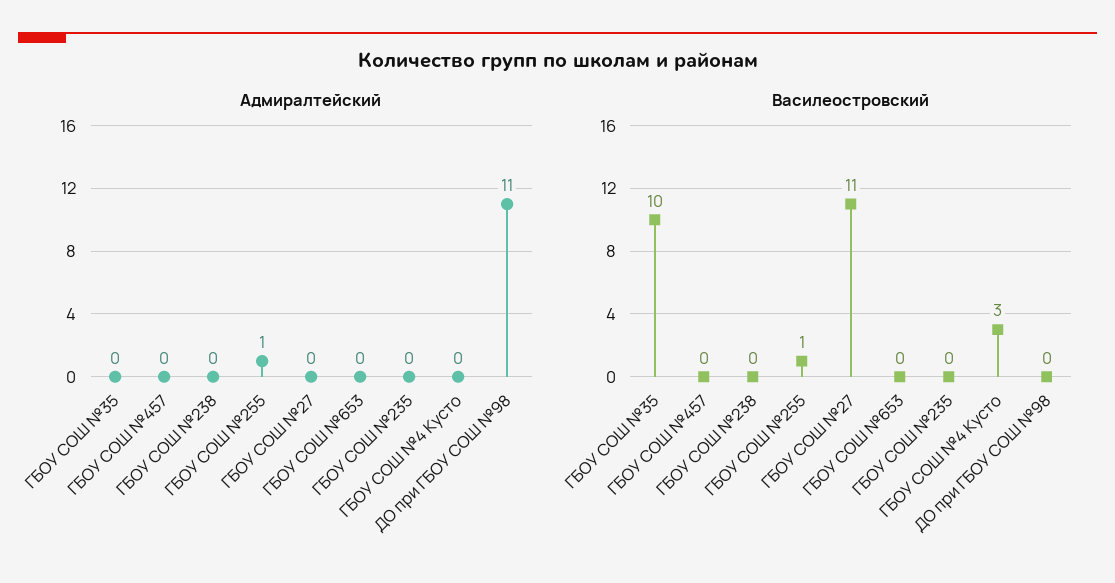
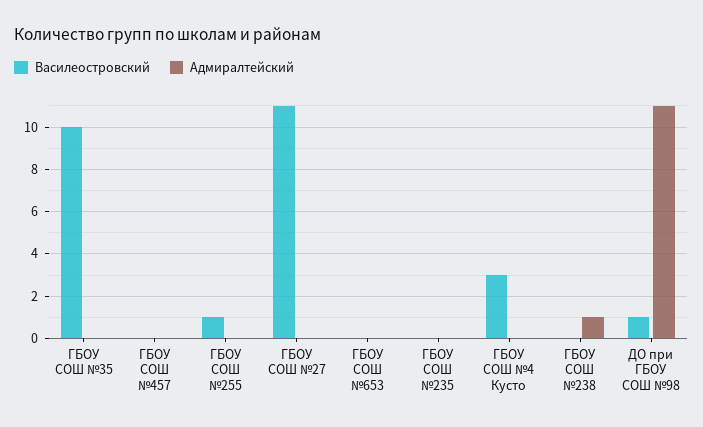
  {
    "Адмиралтейский": {
      "ГБОУ СОШ №35": 0,
      "ГБОУ СОШ №457": 0,
-     "ГБОУ СОШ №238": 0,
+     "ГБОУ СОШ №238": 1,
-     "ГБОУ СОШ №255": 1,
+     "ГБОУ СОШ №255": 0,
      "ГБОУ СОШ №27": 0,
      "ГБОУ СОШ №653": 0,
      "ГБОУ СОШ №235": 0,
      "ГБОУ СОШ №4 Кусто": 0,
      "ДО при ГБОУ СОШ №98": 11
    },
    "Василеостровский": {
      "ГБОУ СОШ №35": 10,
      "ГБОУ СОШ №457": 0,
      "ГБОУ СОШ №238": 0,
      "ГБОУ СОШ №255": 1,
      "ГБОУ СОШ №27": 11,
      "ГБОУ СОШ №653": 0,
      "ГБОУ СОШ №235": 0,
      "ГБОУ СОШ №4 Кусто": 3,
-     "ДО при ГБОУ СОШ №98": 0
+     "ДО при ГБОУ СОШ №98": 1
    }
  }

